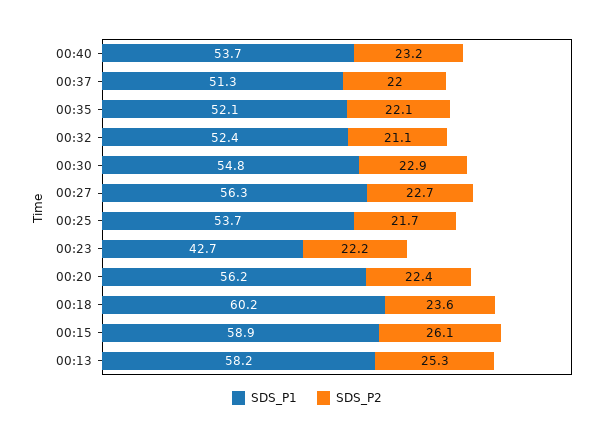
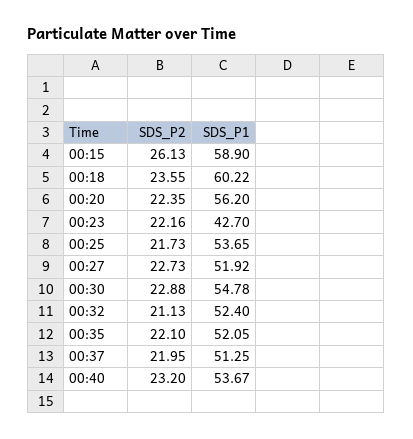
  {
    "SDS_P1": {
      "00:40": 53.67,
      "00:37": 51.25,
      "00:35": 52.05,
      "00:32": 52.4,
      "00:30": 54.78,
-     "00:27": 56.3,
+     "00:27": 51.92,
      "00:25": 53.65,
      "00:23": 42.7,
      "00:20": 56.2,
      "00:18": 60.22,
-     "00:15": 58.9,
+     "00:15": 58.9
-     "00:13": 58.2
    },
    "SDS_P2": {
      "00:40": 23.2,
      "00:37": 21.95,
      "00:35": 22.1,
      "00:32": 21.13,
      "00:30": 22.88,
      "00:27": 22.73,
      "00:25": 21.73,
      "00:23": 22.16,
      "00:20": 22.35,
      "00:18": 23.55,
-     "00:15": 26.13,
+     "00:15": 26.13
-     "00:13": 25.3
    }
  }

